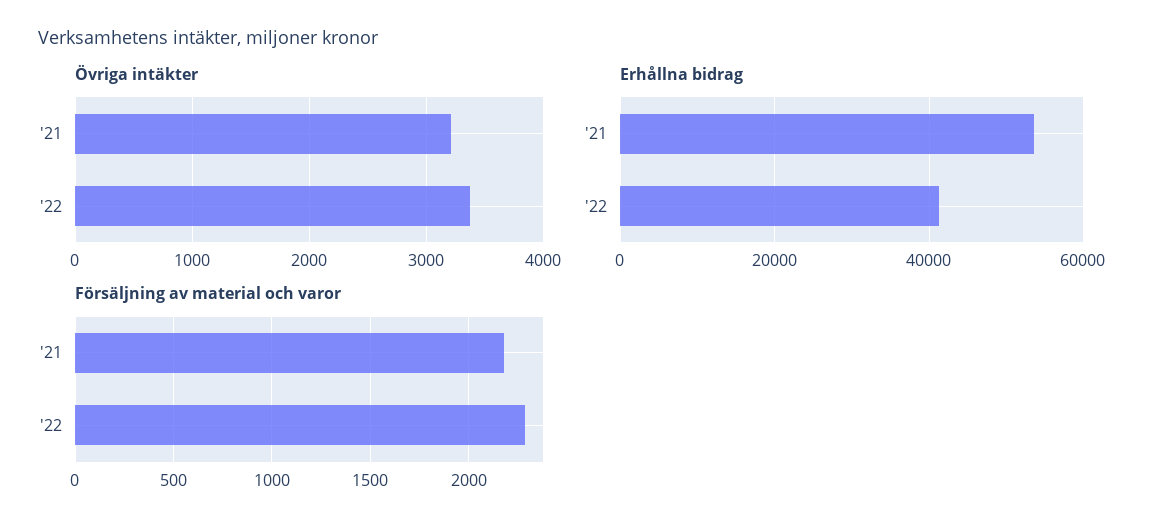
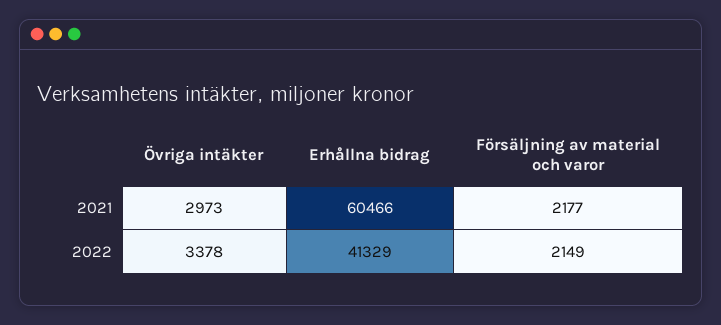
  {
    "Övriga intäkter": {
-     "'21": 3200,
+     "'21": 2973,
      "'22": 3378
    },
    "Erhållna bidrag": {
-     "'21": 54000,
+     "'21": 60466,
      "'22": 41329
    },
    "Försäljning av material och varor": {
      "'21": 2177,
-     "'22": 2300
+     "'22": 2149
    }
  }

